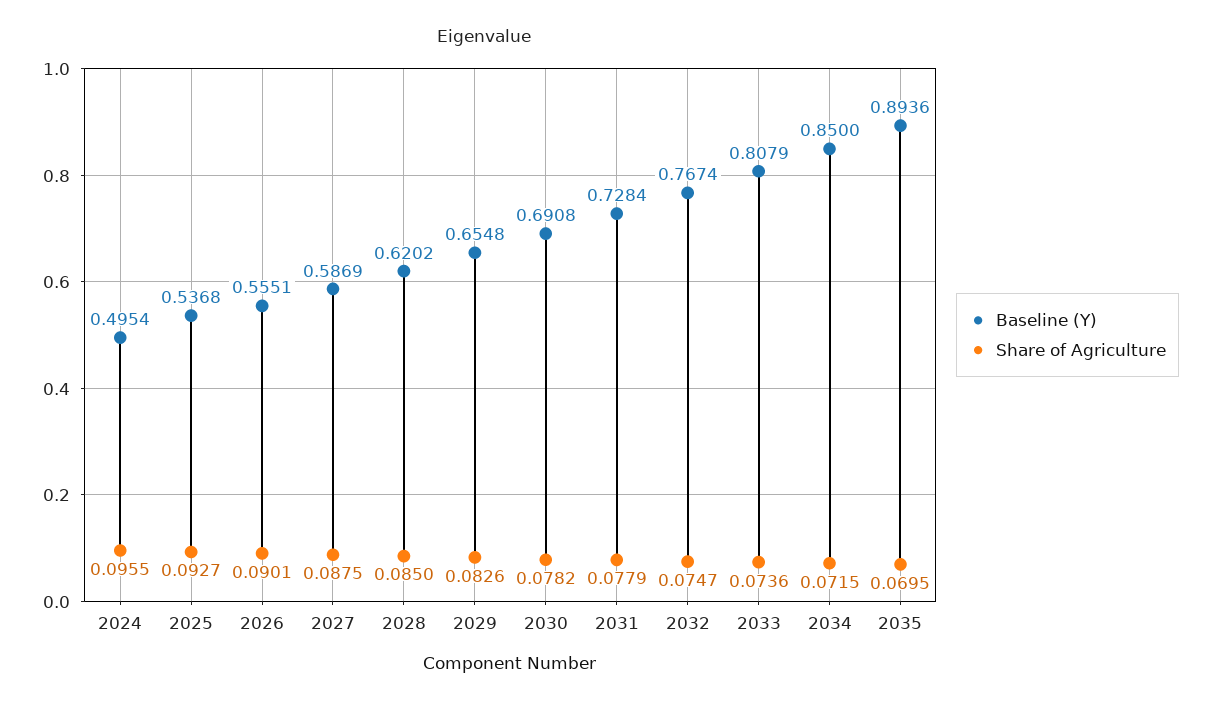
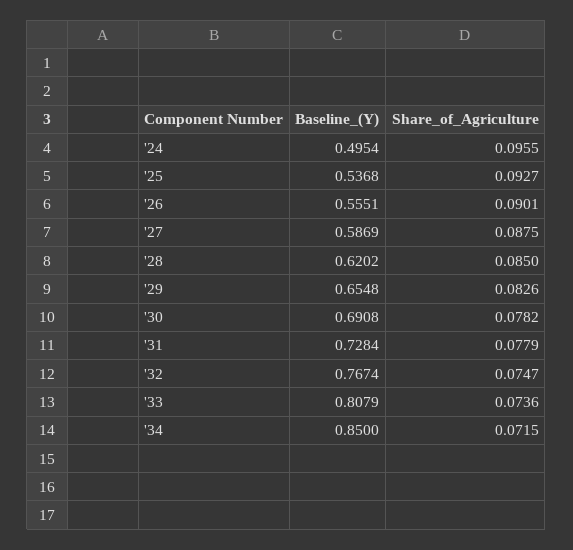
  {
    "Baseline (Y)": {
      "2024": 0.4954,
      "2025": 0.5368,
      "2026": 0.5551,
      "2027": 0.5869,
      "2028": 0.6202,
      "2029": 0.6548,
      "2030": 0.6908,
      "2031": 0.7284,
      "2032": 0.7674,
      "2033": 0.8079,
-     "2034": 0.85,
+     "2034": 0.85
-     "2035": 0.8936
    },
    "Share of Agriculture": {
      "2024": 0.0955,
      "2025": 0.0927,
      "2026": 0.0901,
      "2027": 0.0875,
      "2028": 0.085,
      "2029": 0.0826,
      "2030": 0.0782,
      "2031": 0.0779,
      "2032": 0.0747,
      "2033": 0.0736,
-     "2034": 0.0715,
+     "2034": 0.0715
-     "2035": 0.0695
    }
  }

